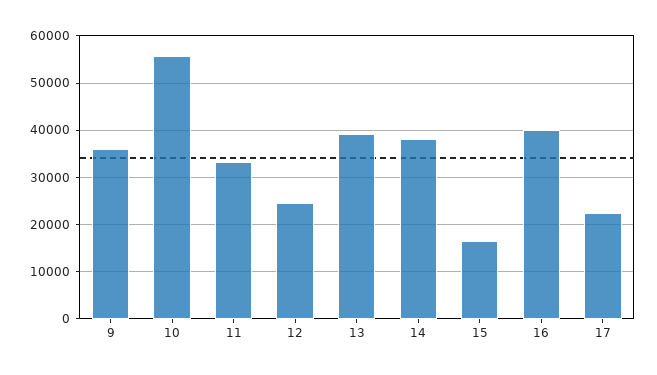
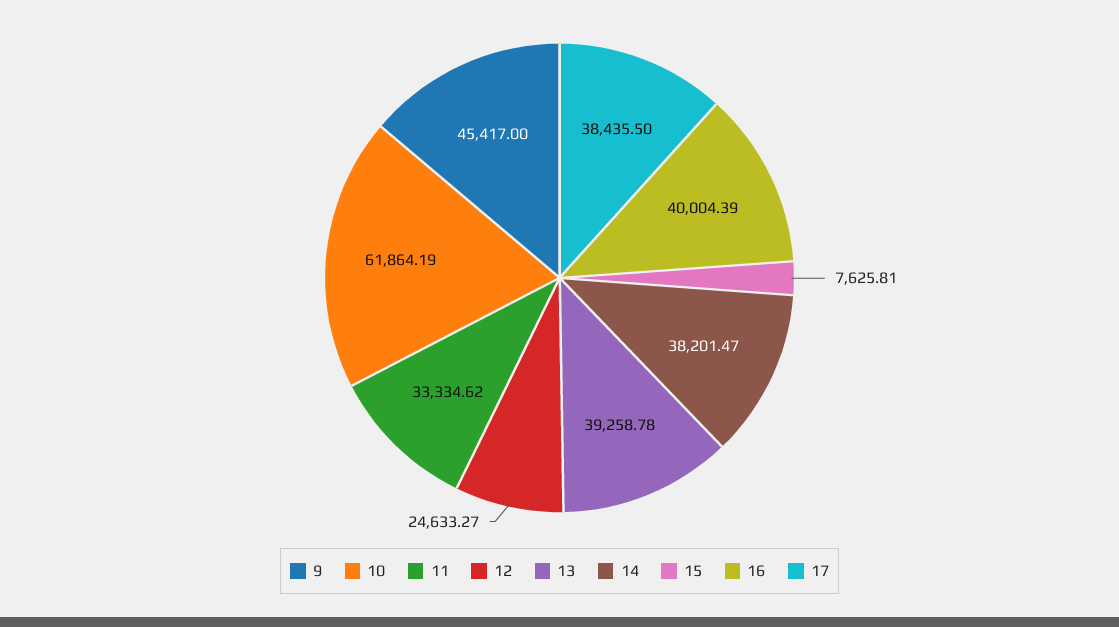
  {
-   "9": 36000,
+   "9": 45417,
-   "10": 56000,
+   "10": 61864.19,
    "11": 33334.62,
    "12": 24633.27,
    "13": 39258.78,
    "14": 38201.47,
-   "15": 16000,
+   "15": 7625.81,
    "16": 40004.39,
-   "17": 22000
+   "17": 38435.5
  }

